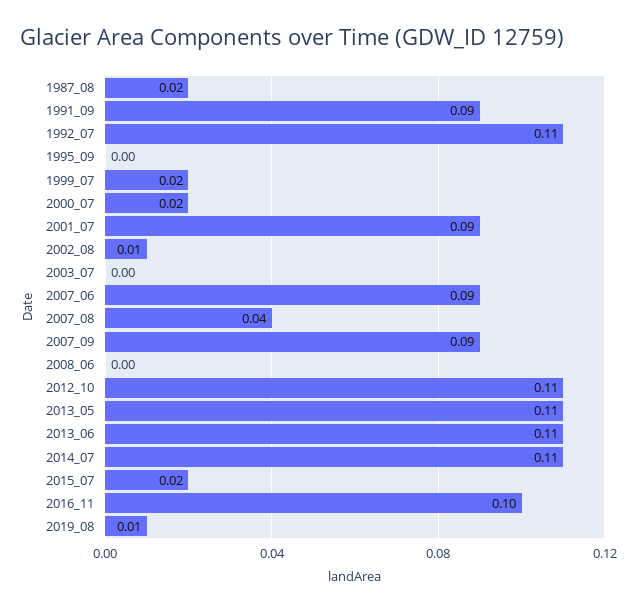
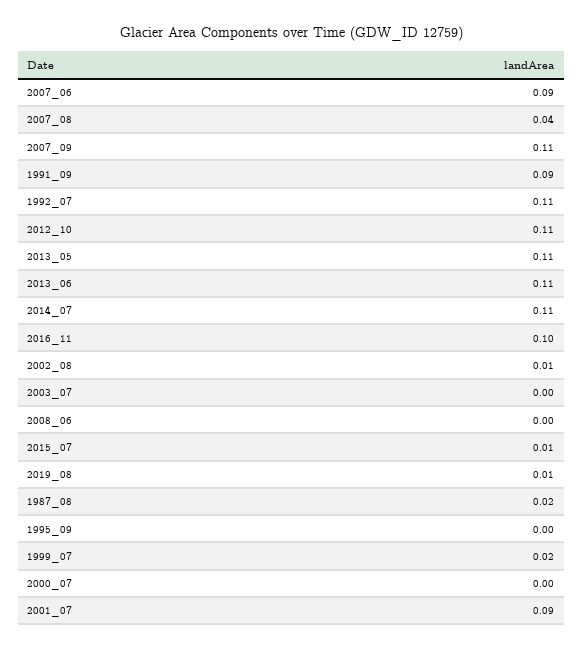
  {
    "1987_08": 0.02,
    "1991_09": 0.09,
    "1992_07": 0.11,
    "1995_09": 0,
    "1999_07": 0.02,
-   "2000_07": 0.02,
+   "2000_07": 0,
    "2001_07": 0.09,
    "2002_08": 0.01,
    "2003_07": 0,
    "2007_06": 0.09,
    "2007_08": 0.04,
-   "2007_09": 0.09,
+   "2007_09": 0.11,
    "2008_06": 0,
    "2012_10": 0.11,
    "2013_05": 0.11,
    "2013_06": 0.11,
    "2014_07": 0.11,
-   "2015_07": 0.02,
+   "2015_07": 0.01,
    "2016_11": 0.1,
    "2019_08": 0.01
  }

